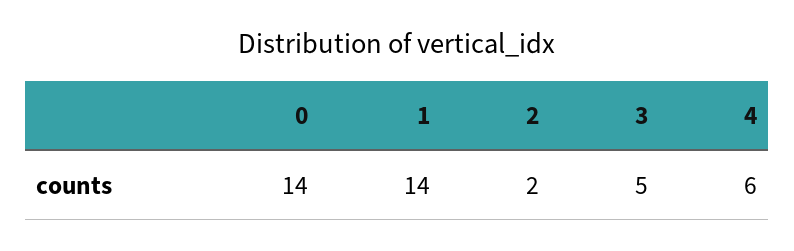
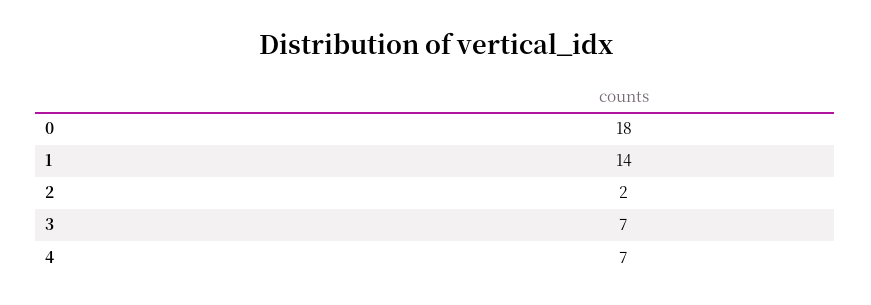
  {
-   "0": 14,
+   "0": 18,
    "1": 14,
    "2": 2,
-   "3": 5,
+   "3": 7,
-   "4": 6
+   "4": 7
  }

